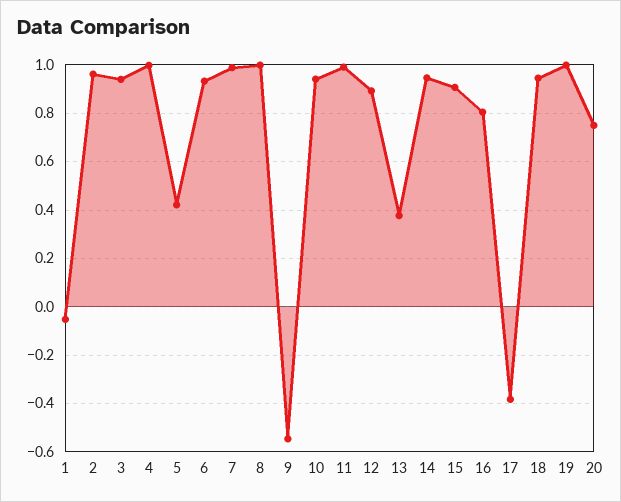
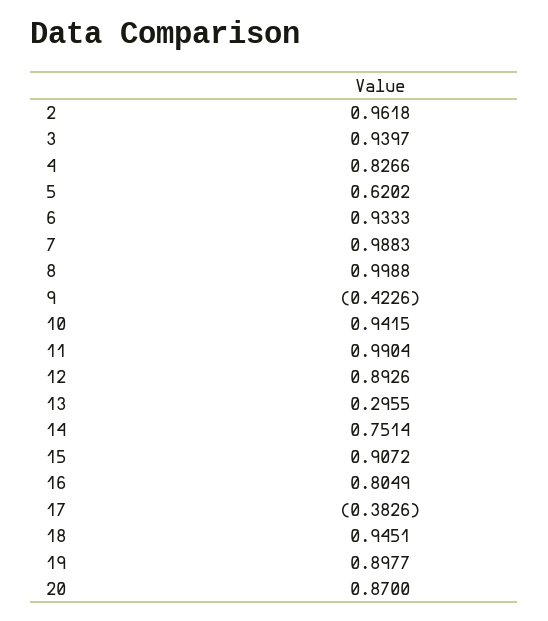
  {
-   "1": -0.05,
    "2": 0.9618,
    "3": 0.9397,
-   "4": 1,
+   "4": 0.8266,
-   "5": 0.425,
+   "5": 0.6202,
    "6": 0.9333,
    "7": 0.9883,
    "8": 0.9988,
-   "9": -0.55,
+   "9": -0.4226,
    "10": 0.9415,
    "11": 0.9904,
    "12": 0.8926,
-   "13": 0.375,
+   "13": 0.2955,
-   "14": 0.95,
+   "14": 0.7514,
    "15": 0.9072,
    "16": 0.8049,
    "17": -0.3826,
    "18": 0.9451,
-   "19": 1,
+   "19": 0.8977,
-   "20": 0.75
+   "20": 0.87
  }

